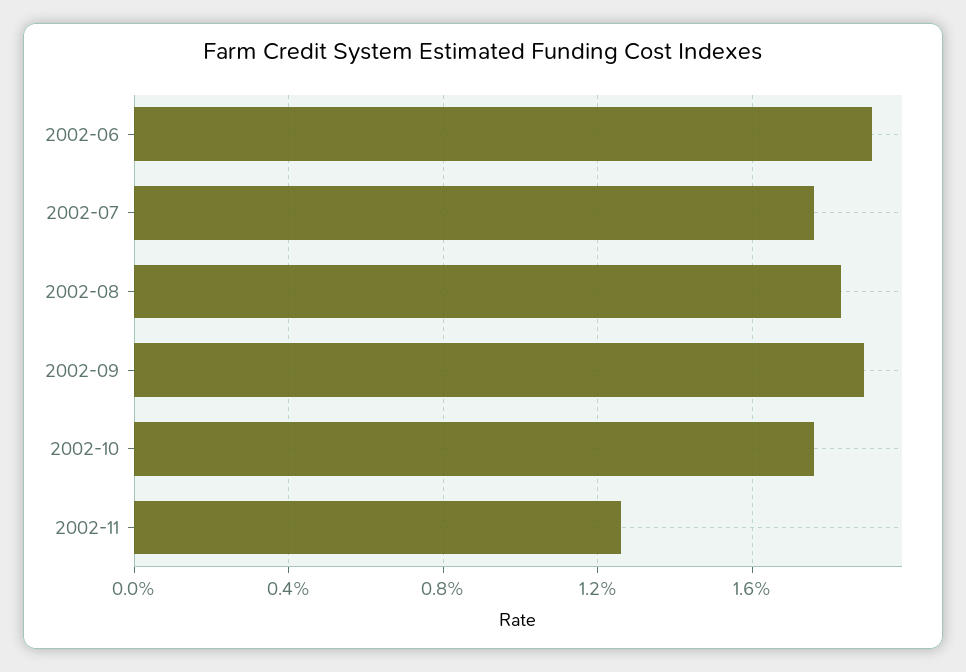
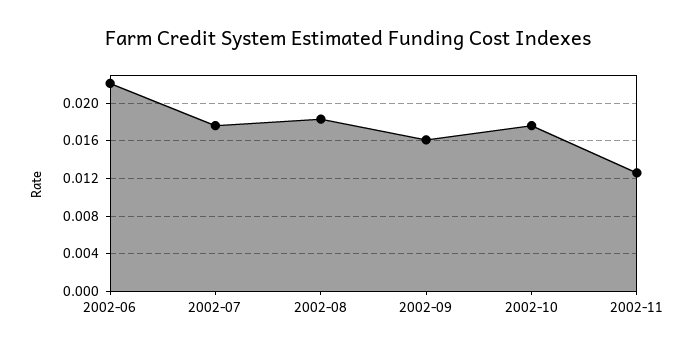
  {
-   "2002-06": 0.019,
+   "2002-06": 0.022,
    "2002-07": 0.0175,
    "2002-08": 0.0185,
-   "2002-09": 0.019,
+   "2002-09": 0.016,
    "2002-10": 0.0175,
    "2002-11": 0.0125
  }

